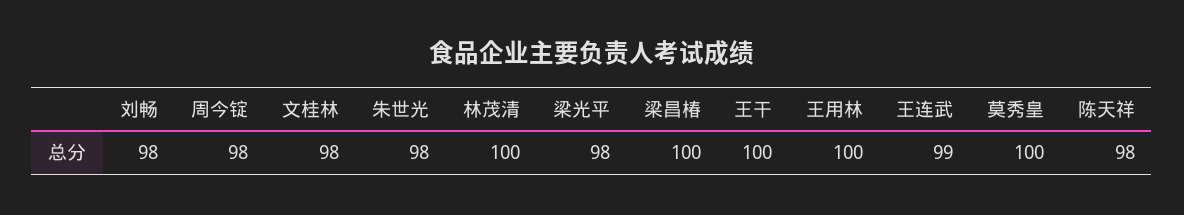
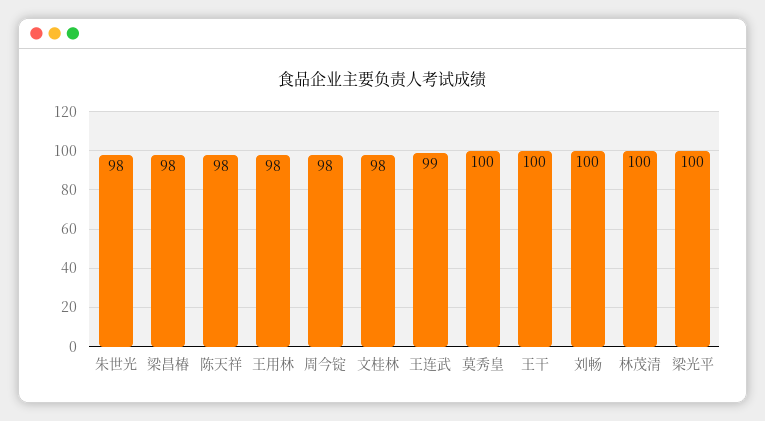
  {
-   "刘畅": 98,
+   "刘畅": 100,
    "周今锭": 98,
    "文桂林": 98,
    "朱世光": 98,
    "林茂清": 100,
-   "梁光平": 98,
+   "梁光平": 100,
-   "梁昌椿": 100,
+   "梁昌椿": 98,
    "王干": 100,
-   "王用林": 100,
+   "王用林": 98,
    "王连武": 99,
    "莫秀皇": 100,
    "陈天祥": 98
  }

